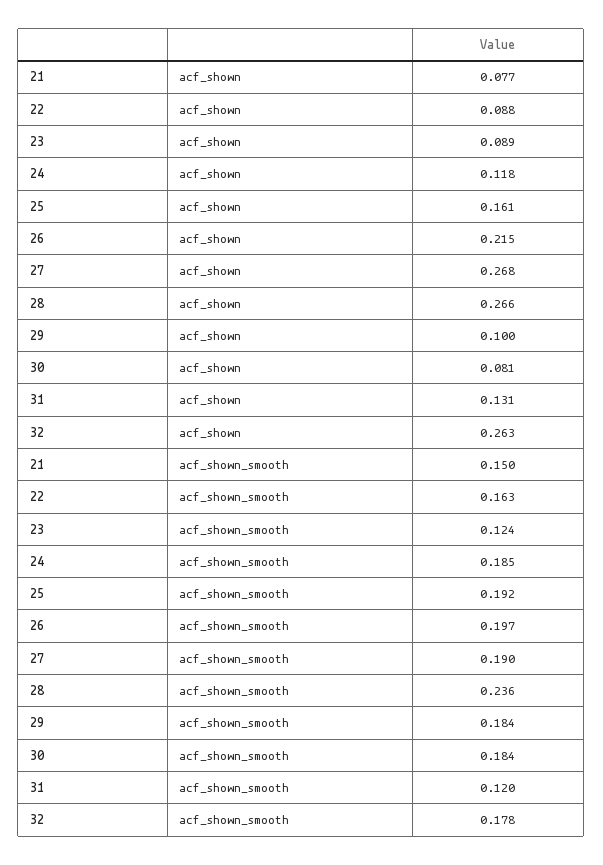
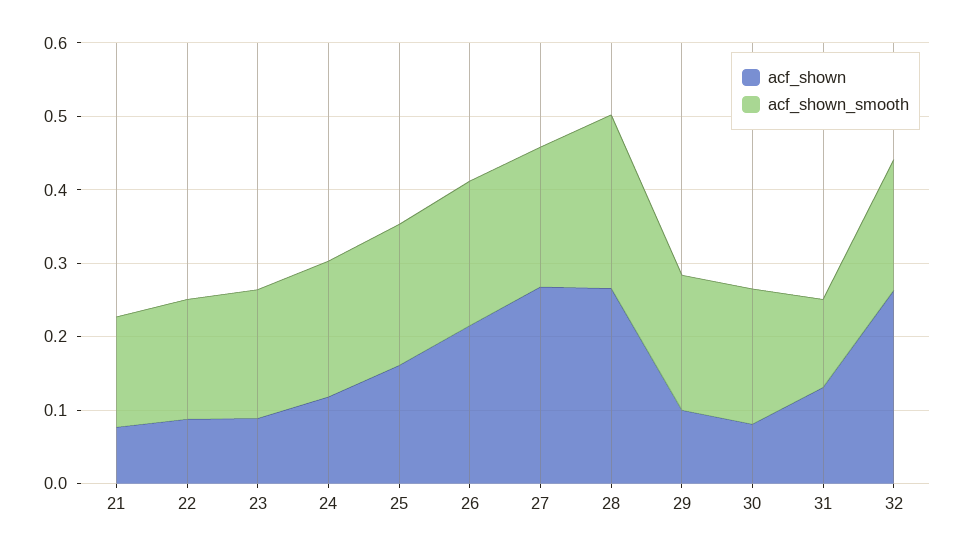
  {
    "acf_shown": {
      "21": 0.077,
      "22": 0.088,
      "23": 0.089,
      "24": 0.118,
      "25": 0.161,
      "26": 0.215,
      "27": 0.268,
      "28": 0.266,
      "29": 0.1,
      "30": 0.081,
      "31": 0.131,
      "32": 0.263
    },
    "acf_shown_smooth": {
      "21": 0.15,
      "22": 0.163,
-     "23": 0.124,
+     "23": 0.18,
      "24": 0.185,
      "25": 0.192,
      "26": 0.197,
      "27": 0.19,
      "28": 0.236,
      "29": 0.184,
      "30": 0.184,
      "31": 0.12,
      "32": 0.178
    }
  }

